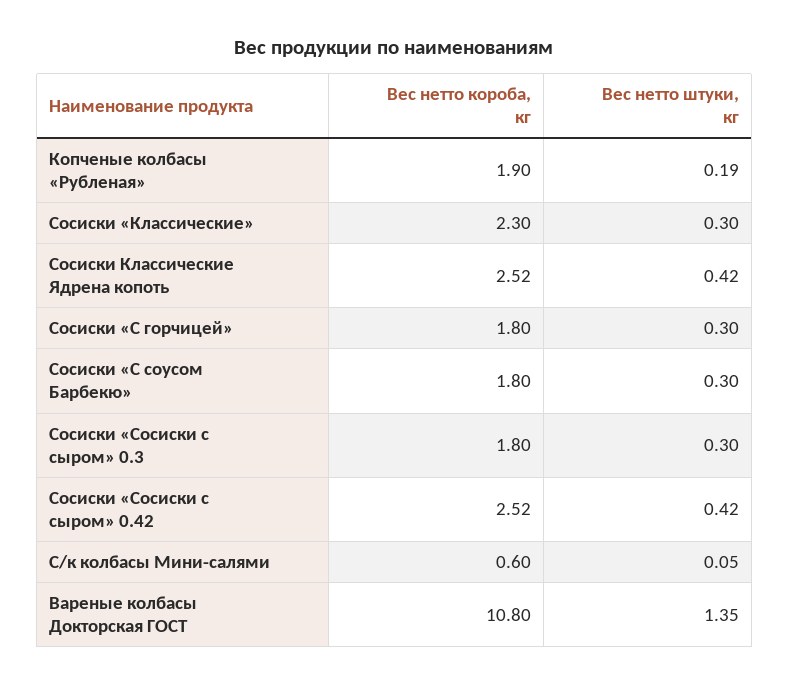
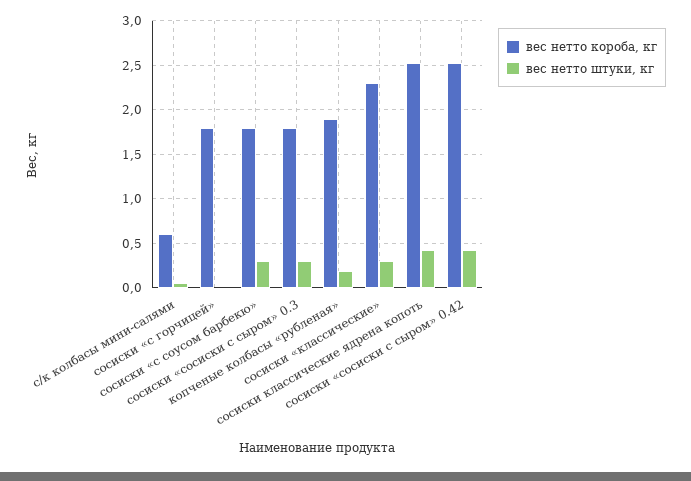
  {
    "Вес нетто короба, кг": {
      "Копченые колбасы «Рубленая»": 1.9,
      "Сосиски «Классические»": 2.3,
      "Сосиски Классические Ядрена копоть": 2.52,
      "Сосиски «С горчицей»": 1.8,
      "Сосиски «С соусом Барбекю»": 1.8,
      "Сосиски «Сосиски с сыром» 0.3": 1.8,
      "Сосиски «Сосиски с сыром» 0.42": 2.52,
-     "С/к колбасы Мини-салями": 0.6,
+     "С/к колбасы Мини-салями": 0.6
-     "Вареные колбасы Докторская ГОСТ": 10.8
    },
    "Вес нетто штуки, кг": {
      "Копченые колбасы «Рубленая»": 0.19,
      "Сосиски «Классические»": 0.3,
      "Сосиски Классические Ядрена копоть": 0.42,
-     "Сосиски «С горчицей»": 0.3,
+     "Сосиски «С горчицей»": 0,
      "Сосиски «С соусом Барбекю»": 0.3,
      "Сосиски «Сосиски с сыром» 0.3": 0.3,
      "Сосиски «Сосиски с сыром» 0.42": 0.42,
-     "С/к колбасы Мини-салями": 0.05,
+     "С/к колбасы Мини-салями": 0.05
-     "Вареные колбасы Докторская ГОСТ": 1.35
    }
  }

